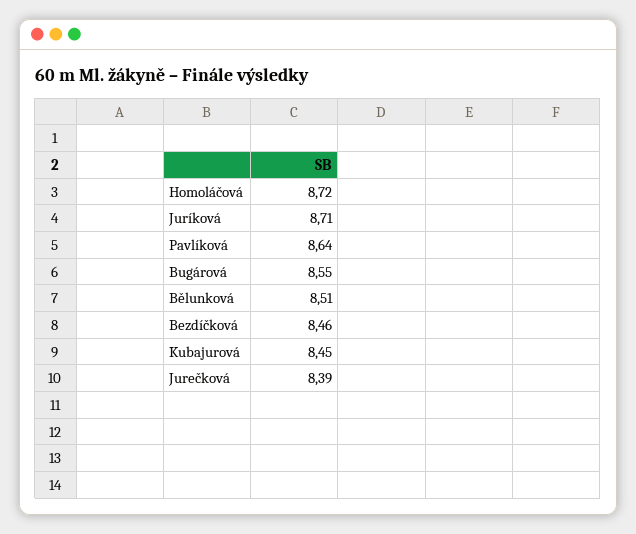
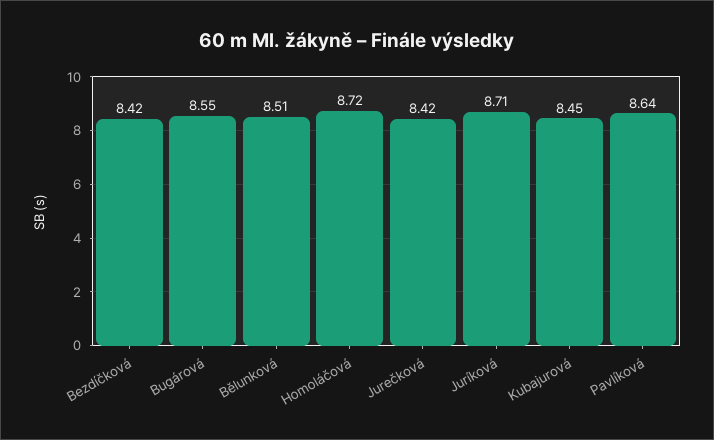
  {
    "Homoláčová": 8.72,
    "Juríková": 8.71,
    "Pavlíková": 8.64,
    "Bugárová": 8.55,
    "Bělunková": 8.51,
-   "Bezdíčková": 8.46,
+   "Bezdíčková": 8.42,
    "Kubajurová": 8.45,
-   "Jurečková": 8.39
+   "Jurečková": 8.42
  }

